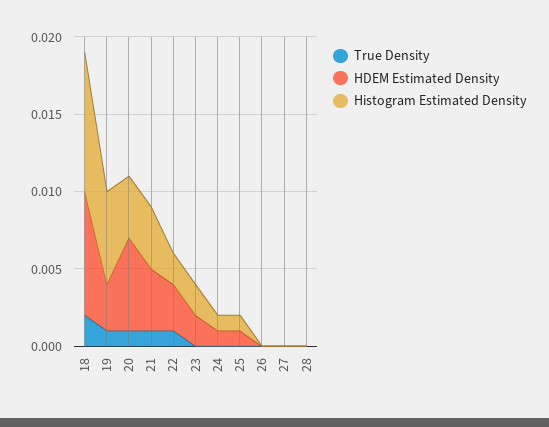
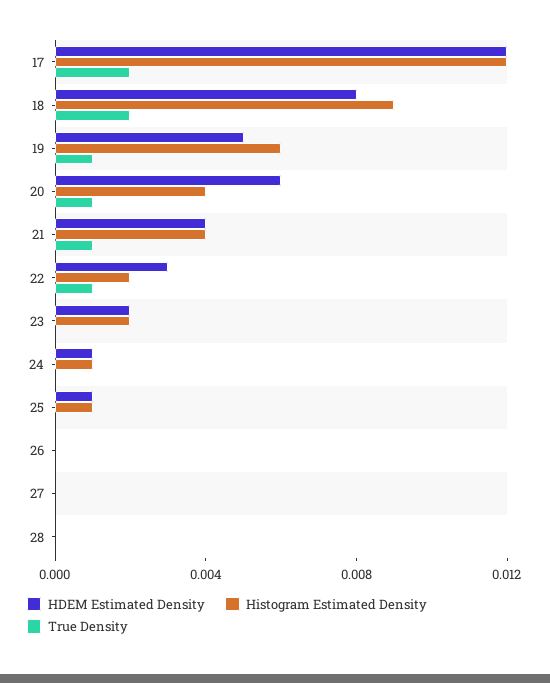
  {
    "True Density": {
      "18": 0.002,
      "19": 0.001,
      "20": 0.001,
      "21": 0.001,
      "22": 0.001,
      "23": 0,
      "24": 0,
      "25": 0,
      "26": 0,
      "27": 0,
-     "28": 0
+     "28": 0,
+     "17": 0.002
    },
    "HDEM Estimated Density": {
      "18": 0.008,
-     "19": 0.003,
+     "19": 0.005,
      "20": 0.006,
      "21": 0.004,
      "22": 0.003,
      "23": 0.002,
      "24": 0.001,
      "25": 0.001,
      "26": 0,
      "27": 0,
-     "28": 0
+     "28": 0,
+     "17": 0.012
    },
    "Histogram Estimated Density": {
      "18": 0.009,
      "19": 0.006,
      "20": 0.004,
      "21": 0.004,
      "22": 0.002,
      "23": 0.002,
      "24": 0.001,
      "25": 0.001,
      "26": 0,
      "27": 0,
-     "28": 0
+     "28": 0,
+     "17": 0.012
    }
  }

